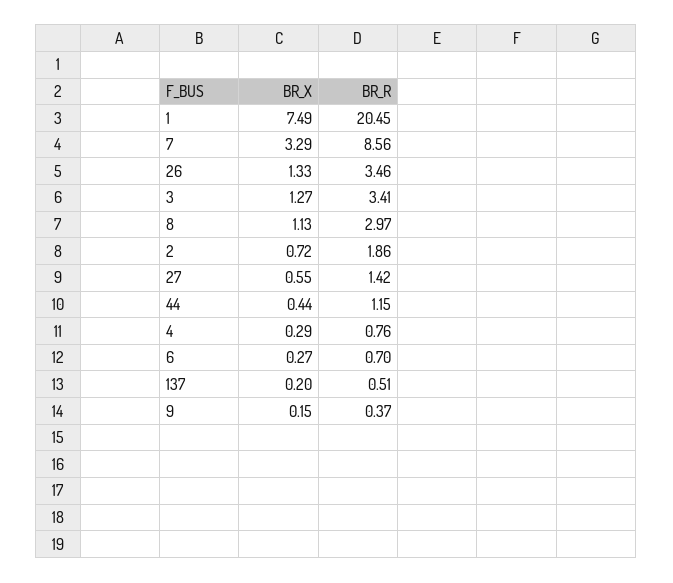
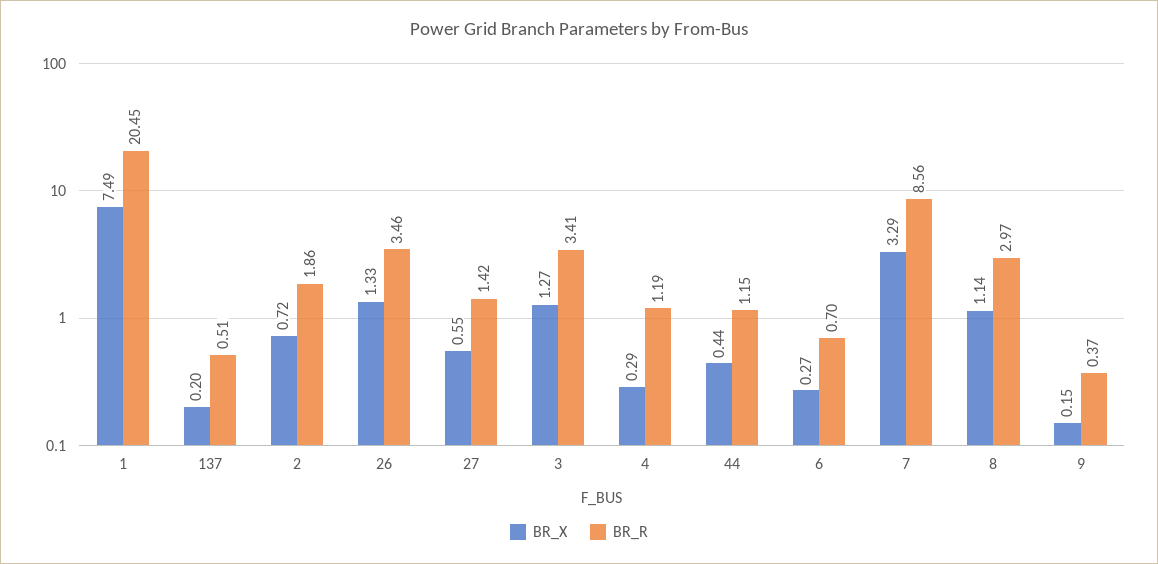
  {
    "BR_X": {
      "1": 7.49,
      "7": 3.29,
      "26": 1.33,
      "3": 1.27,
-     "8": 1.13,
+     "8": 1.14,
      "2": 0.72,
      "27": 0.55,
      "44": 0.44,
      "4": 0.29,
      "6": 0.27,
      "137": 0.2,
      "9": 0.15
    },
    "BR_R": {
      "1": 20.45,
      "7": 8.56,
      "26": 3.46,
      "3": 3.41,
      "8": 2.97,
      "2": 1.86,
      "27": 1.42,
      "44": 1.15,
-     "4": 0.76,
+     "4": 1.19,
      "6": 0.7,
      "137": 0.51,
      "9": 0.37
    }
  }

